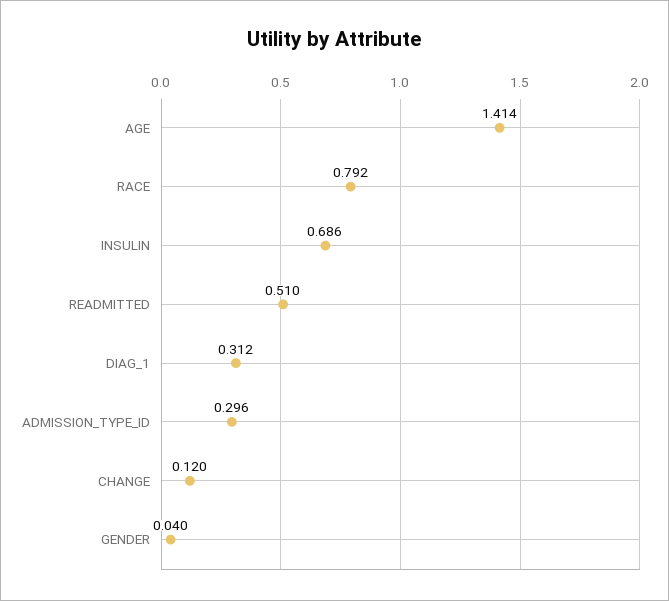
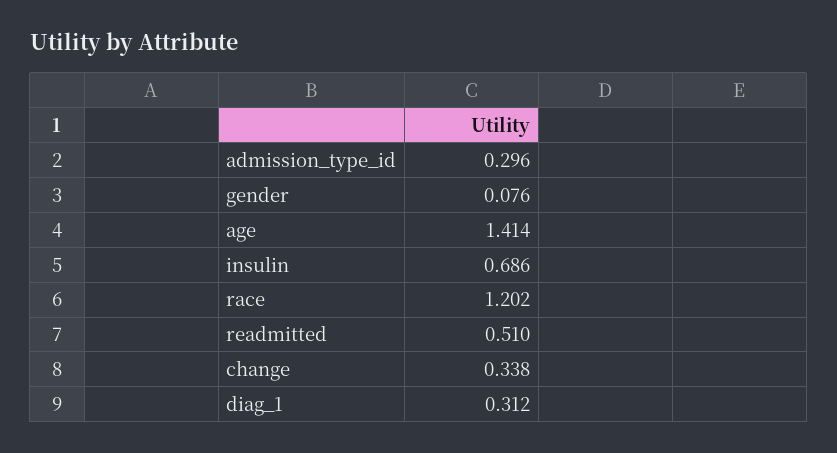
  {
    "AGE": 1.414,
-   "RACE": 0.792,
+   "RACE": 1.202,
    "INSULIN": 0.686,
    "READMITTED": 0.51,
    "DIAG_1": 0.312,
    "ADMISSION_TYPE_ID": 0.296,
-   "CHANGE": 0.12,
+   "CHANGE": 0.338,
-   "GENDER": 0.04
+   "GENDER": 0.076
  }

